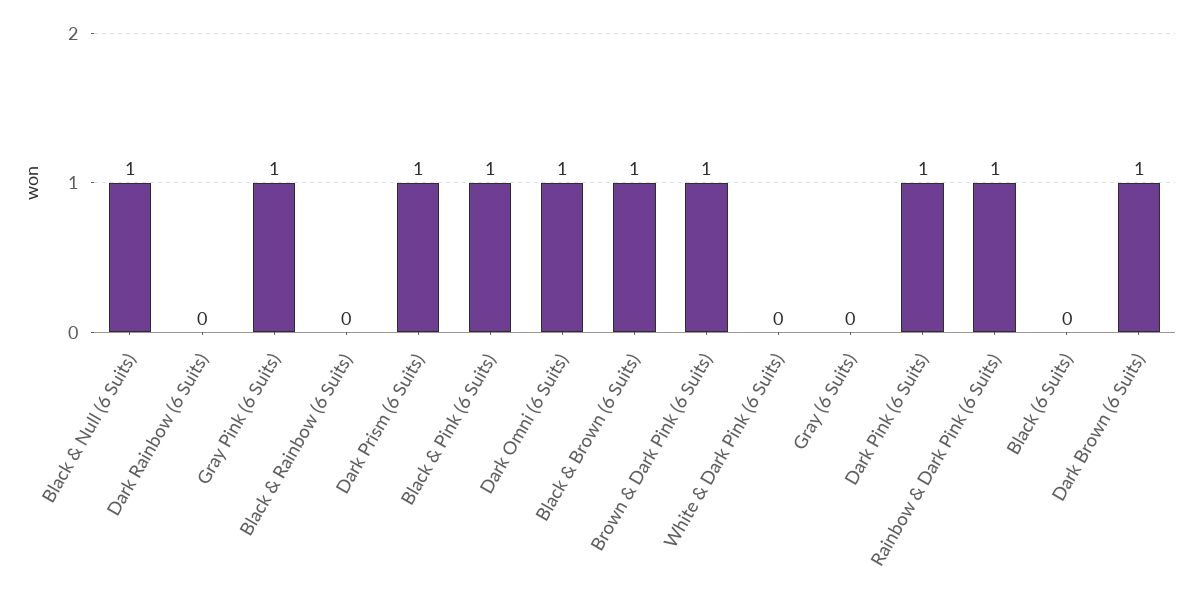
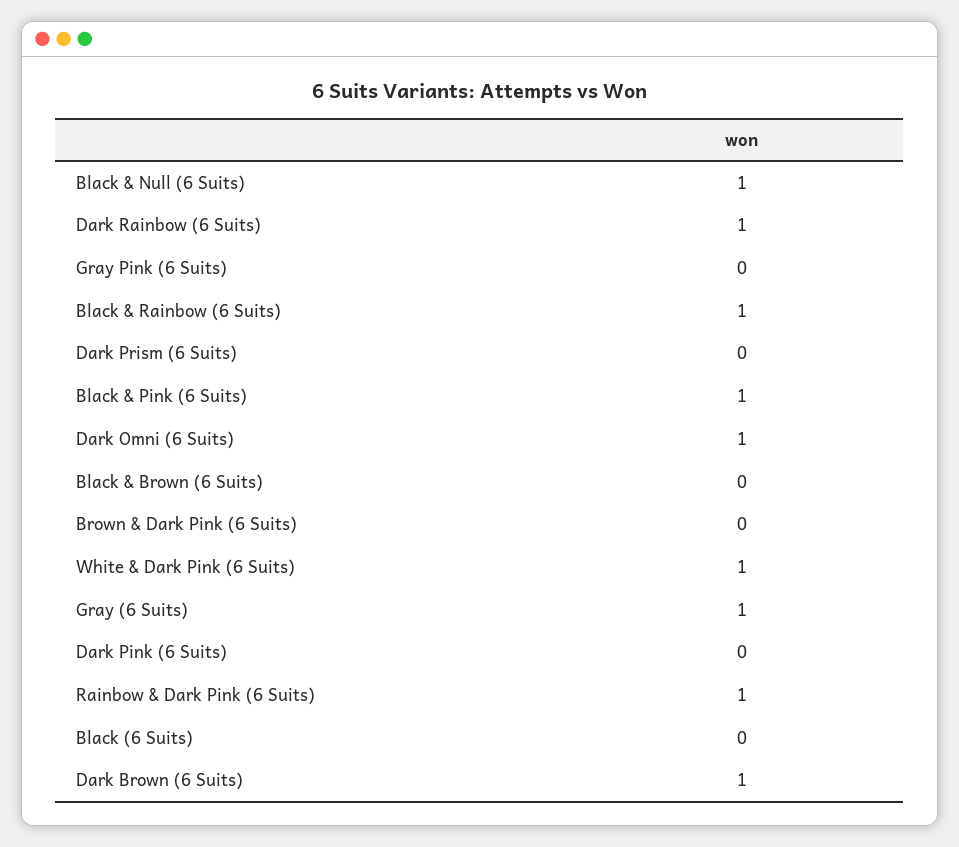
  {
    "Black & Null (6 Suits)": 1,
-   "Dark Rainbow (6 Suits)": 0,
+   "Dark Rainbow (6 Suits)": 1,
-   "Gray Pink (6 Suits)": 1,
+   "Gray Pink (6 Suits)": 0,
-   "Black & Rainbow (6 Suits)": 0,
+   "Black & Rainbow (6 Suits)": 1,
-   "Dark Prism (6 Suits)": 1,
+   "Dark Prism (6 Suits)": 0,
    "Black & Pink (6 Suits)": 1,
    "Dark Omni (6 Suits)": 1,
-   "Black & Brown (6 Suits)": 1,
+   "Black & Brown (6 Suits)": 0,
-   "Brown & Dark Pink (6 Suits)": 1,
+   "Brown & Dark Pink (6 Suits)": 0,
-   "White & Dark Pink (6 Suits)": 0,
+   "White & Dark Pink (6 Suits)": 1,
-   "Gray (6 Suits)": 0,
+   "Gray (6 Suits)": 1,
-   "Dark Pink (6 Suits)": 1,
+   "Dark Pink (6 Suits)": 0,
    "Rainbow & Dark Pink (6 Suits)": 1,
    "Black (6 Suits)": 0,
    "Dark Brown (6 Suits)": 1
  }

